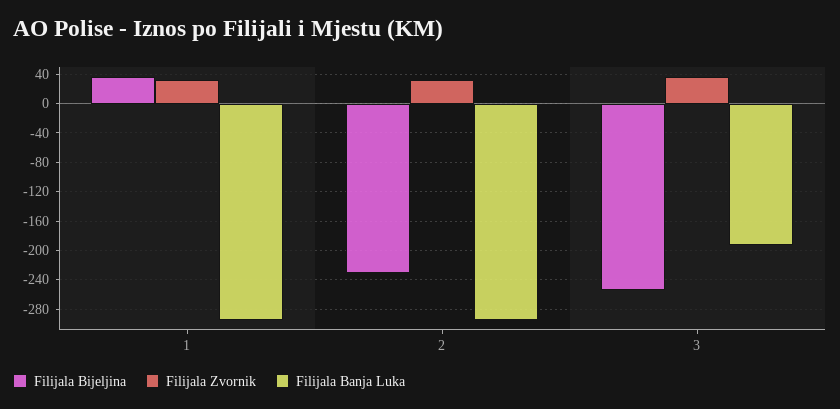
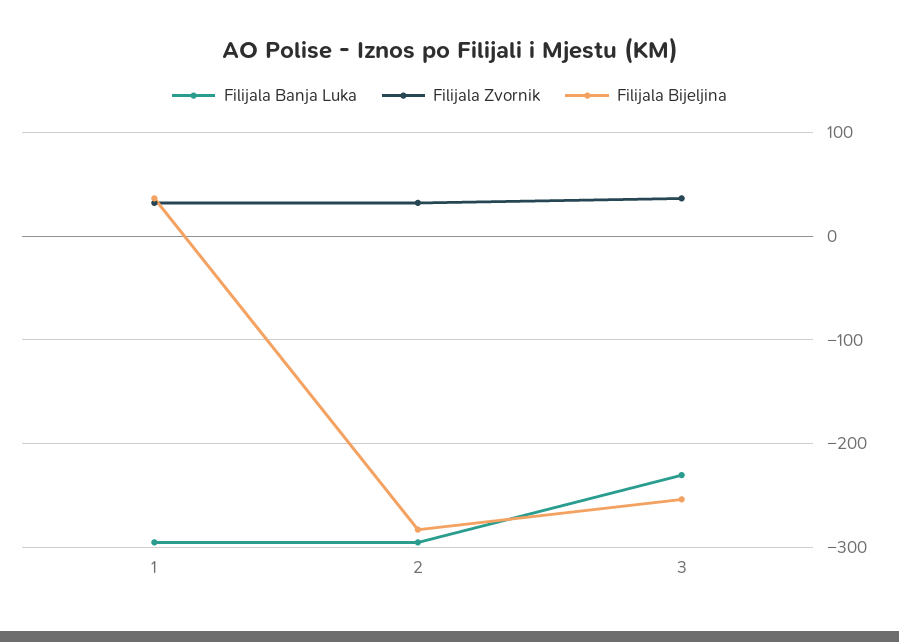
  {
    "Filijala Bijeljina": {
      "1": 40,
-     "2": -230,
+     "2": -280,
      "3": -250
    },
    "Filijala Zvornik": {
      "1": 30,
      "2": 30,
      "3": 40
    },
    "Filijala Banja Luka": {
      "1": -300,
      "2": -300,
-     "3": -190
+     "3": -230
    }
  }

